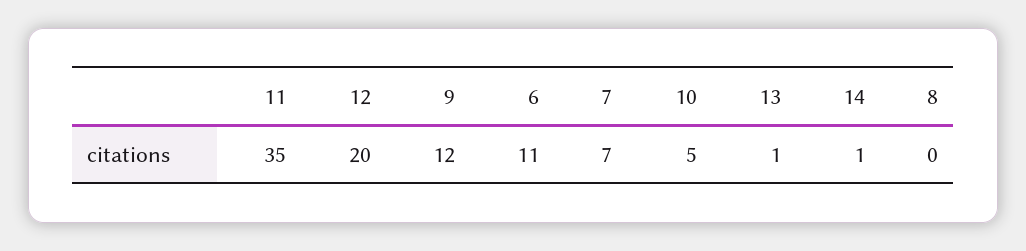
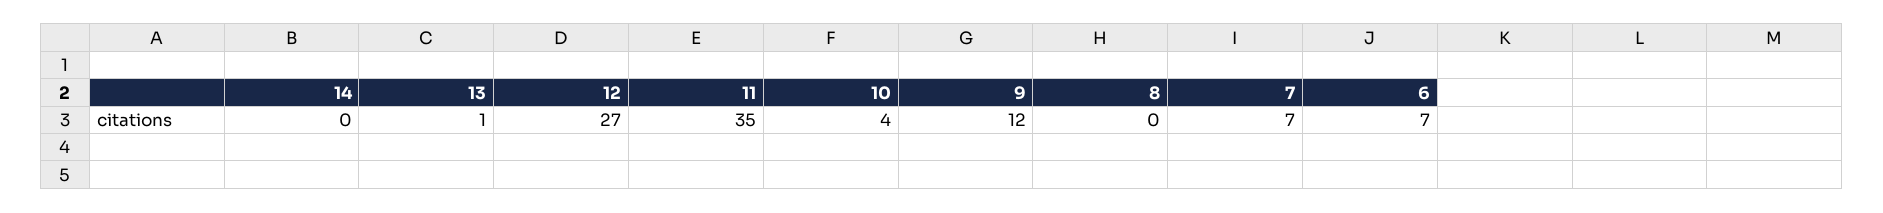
  {
    "11": 35,
-   "12": 20,
+   "12": 27,
    "9": 12,
-   "6": 11,
+   "6": 7,
    "7": 7,
-   "10": 5,
+   "10": 4,
    "13": 1,
-   "14": 1,
+   "14": 0,
    "8": 0
  }

